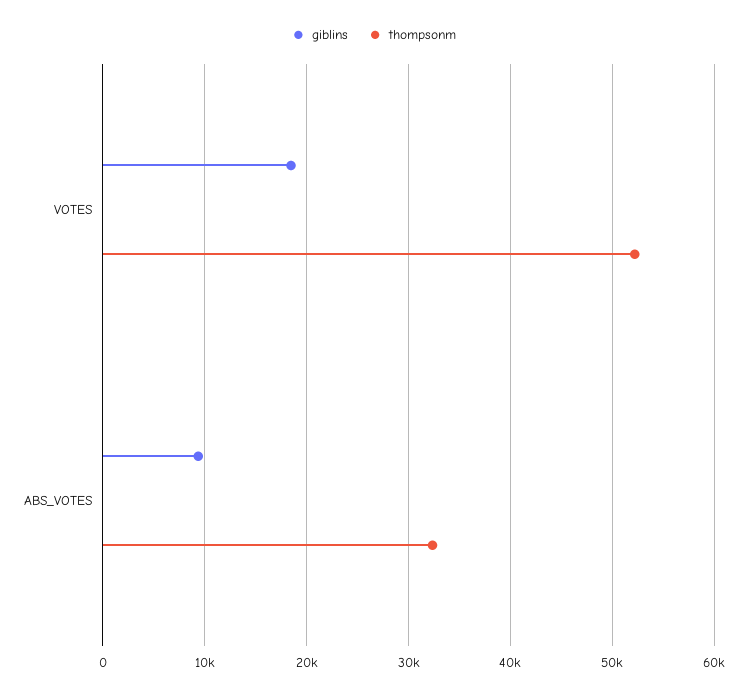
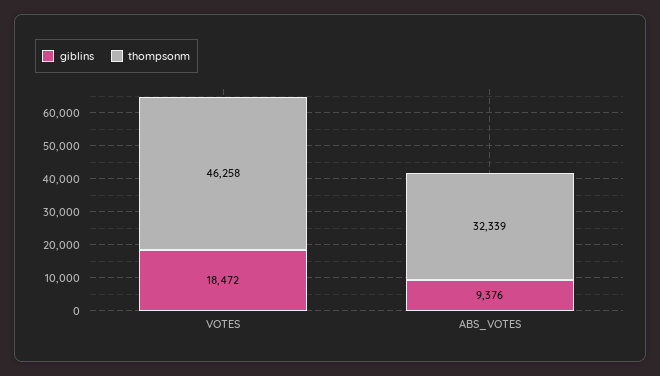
  {
    "giblins": {
      "VOTES": 18472,
      "ABS_VOTES": 9376
    },
    "thompsonm": {
-     "VOTES": 52000,
+     "VOTES": 46258,
      "ABS_VOTES": 32339
    }
  }

